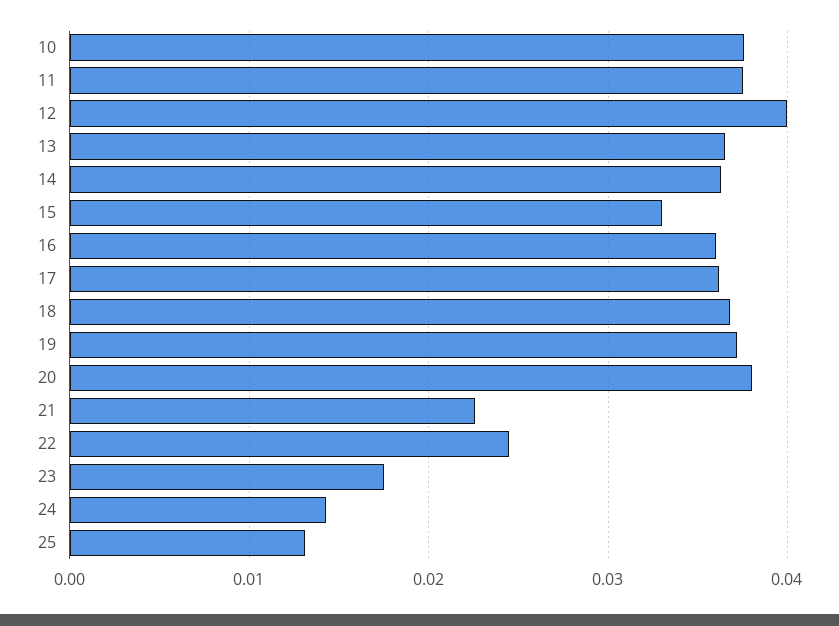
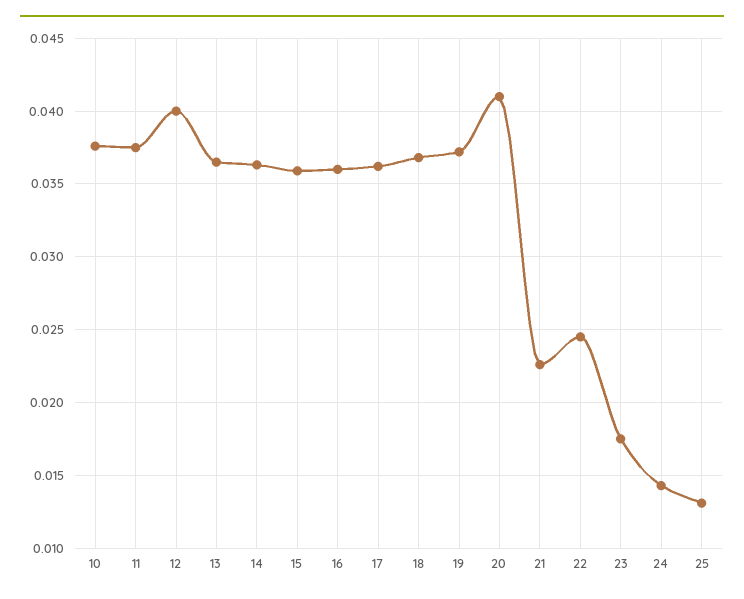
  {
    "10": 0.0375,
    "11": 0.0375,
    "12": 0.04,
    "13": 0.0365,
    "14": 0.0365,
-   "15": 0.033,
+   "15": 0.036,
    "16": 0.036,
    "17": 0.036,
    "18": 0.037,
    "19": 0.037,
-   "20": 0.038,
+   "20": 0.041,
    "21": 0.0225,
    "22": 0.0245,
    "23": 0.0175,
    "24": 0.0145,
    "25": 0.013
  }

